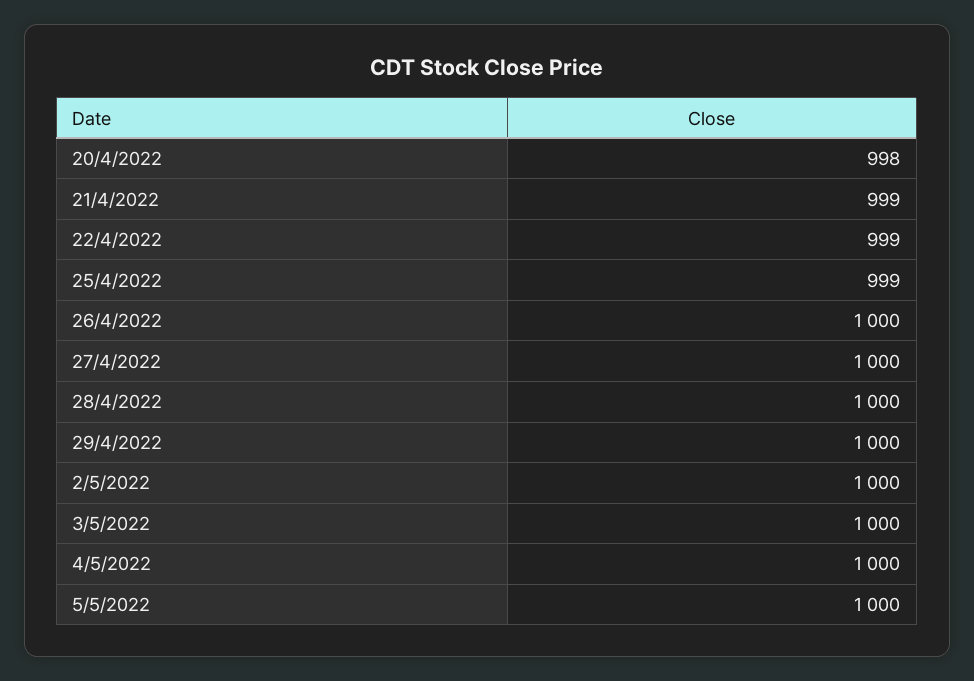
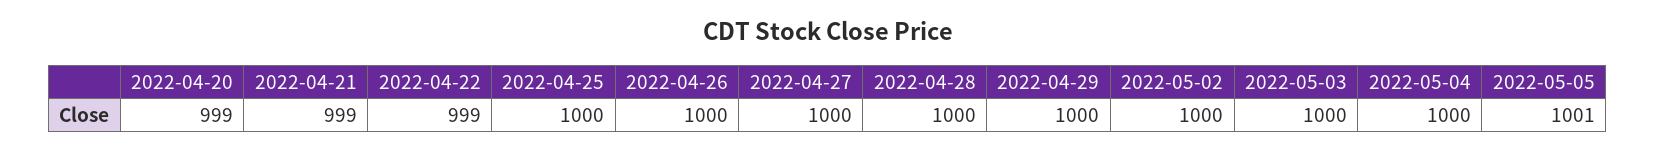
  {
-   "20/4/2022": 998,
+   "20/4/2022": 999,
    "21/4/2022": 999,
    "22/4/2022": 999,
-   "25/4/2022": 999,
+   "25/4/2022": 1000,
    "26/4/2022": 1000,
    "27/4/2022": 1000,
    "28/4/2022": 1000,
    "29/4/2022": 1000,
    "2/5/2022": 1000,
    "3/5/2022": 1000,
    "4/5/2022": 1000,
-   "5/5/2022": 1000
+   "5/5/2022": 1001
  }

